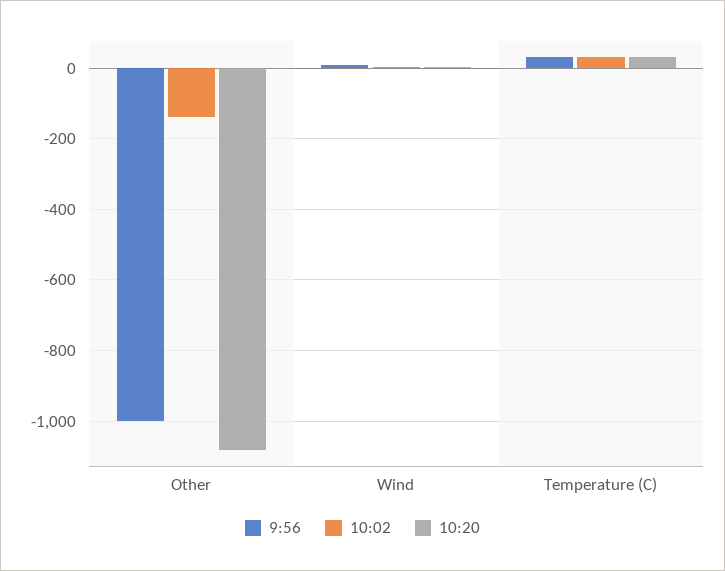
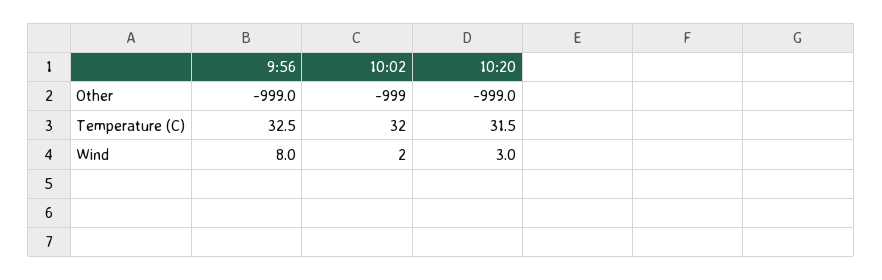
  {
    "9:56": {
      "Other": -999,
      "Wind": 8,
      "Temperature (C)": 32.5
    },
    "10:02": {
-     "Other": -140,
+     "Other": -999,
      "Wind": 2,
      "Temperature (C)": 32
    },
    "10:20": {
-     "Other": -1080,
+     "Other": -999,
      "Wind": 3,
      "Temperature (C)": 31.5
    }
  }

